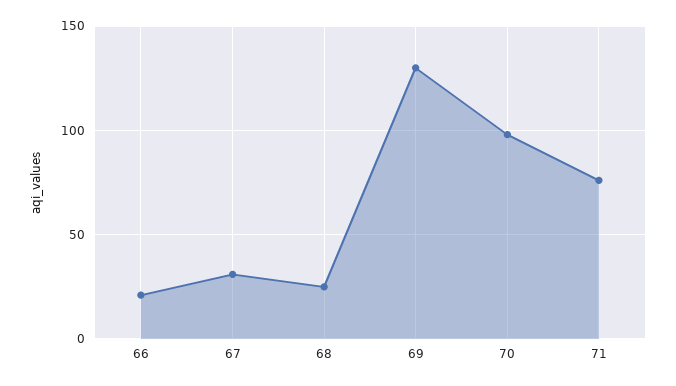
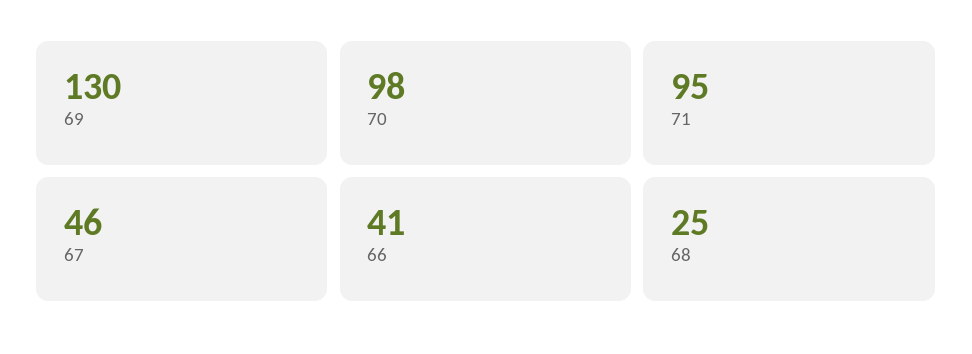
  {
-   "66": 20,
+   "66": 41,
-   "67": 30,
+   "67": 46,
    "68": 25,
    "69": 130,
    "70": 98,
-   "71": 75
+   "71": 95
  }

